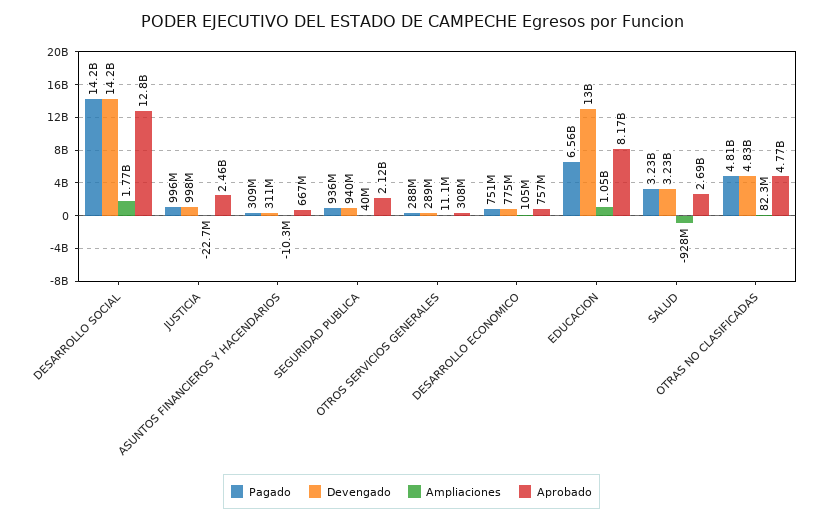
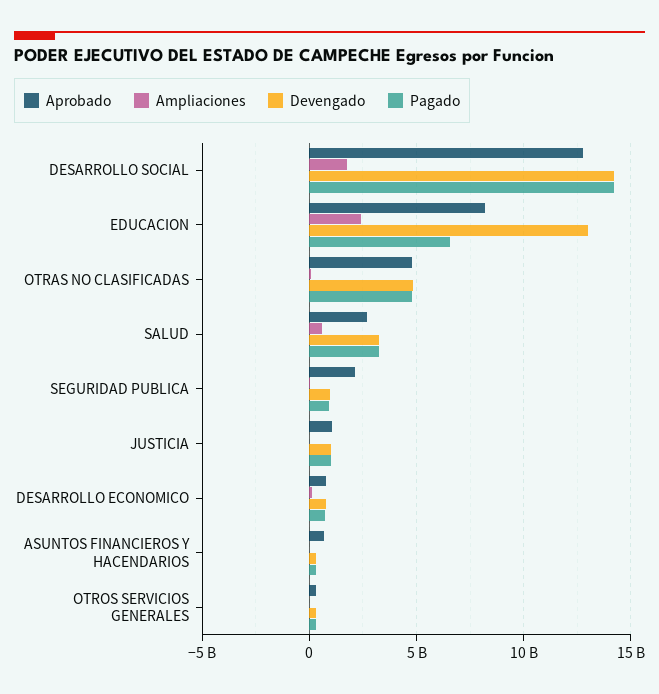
  {
    "Pagado": {
      "DESARROLLO SOCIAL": 14200000000,
      "JUSTICIA": 996000000,
      "ASUNTOS FINANCIEROS Y HACENDARIOS": 309000000,
      "SEGURIDAD PUBLICA": 936000000,
      "OTROS SERVICIOS GENERALES": 288000000,
      "DESARROLLO ECONOMICO": 751000000,
      "EDUCACION": 6560000000,
      "SALUD": 3230000000,
      "OTRAS NO CLASIFICADAS": 4810000000
    },
    "Devengado": {
      "DESARROLLO SOCIAL": 14200000000,
      "JUSTICIA": 998000000,
      "ASUNTOS FINANCIEROS Y HACENDARIOS": 311000000,
      "SEGURIDAD PUBLICA": 940000000,
      "OTROS SERVICIOS GENERALES": 289000000,
      "DESARROLLO ECONOMICO": 775000000,
      "EDUCACION": 13000000000,
      "SALUD": 3230000000,
      "OTRAS NO CLASIFICADAS": 4830000000
    },
    "Ampliaciones": {
      "DESARROLLO SOCIAL": 1770000000,
      "JUSTICIA": -22700000,
      "ASUNTOS FINANCIEROS Y HACENDARIOS": -10300000,
      "SEGURIDAD PUBLICA": 40000000,
      "OTROS SERVICIOS GENERALES": 11100000,
      "DESARROLLO ECONOMICO": 105000000,
-     "EDUCACION": 1050000000,
+     "EDUCACION": 2500000000,
-     "SALUD": -928000000,
+     "SALUD": 500000000,
      "OTRAS NO CLASIFICADAS": 82300000
    },
    "Aprobado": {
      "DESARROLLO SOCIAL": 12800000000,
-     "JUSTICIA": 2460000000,
+     "JUSTICIA": 1000000000,
      "ASUNTOS FINANCIEROS Y HACENDARIOS": 667000000,
      "SEGURIDAD PUBLICA": 2120000000,
      "OTROS SERVICIOS GENERALES": 308000000,
      "DESARROLLO ECONOMICO": 757000000,
      "EDUCACION": 8170000000,
      "SALUD": 2690000000,
      "OTRAS NO CLASIFICADAS": 4770000000
    }
  }

